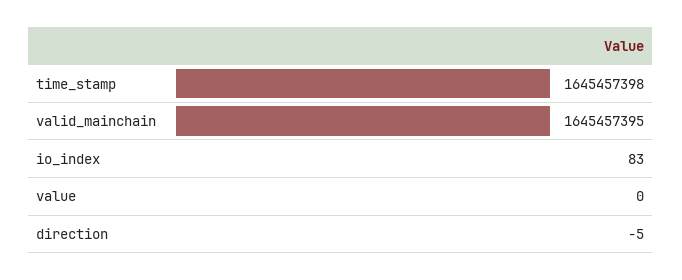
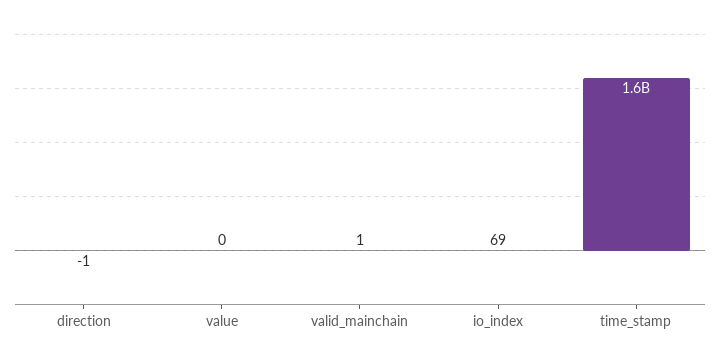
  {
    "time_stamp": 1645457398,
-   "valid_mainchain": 1645457395,
+   "valid_mainchain": 1,
-   "io_index": 83,
+   "io_index": 69,
    "value": 0,
-   "direction": -5
+   "direction": -1
  }

